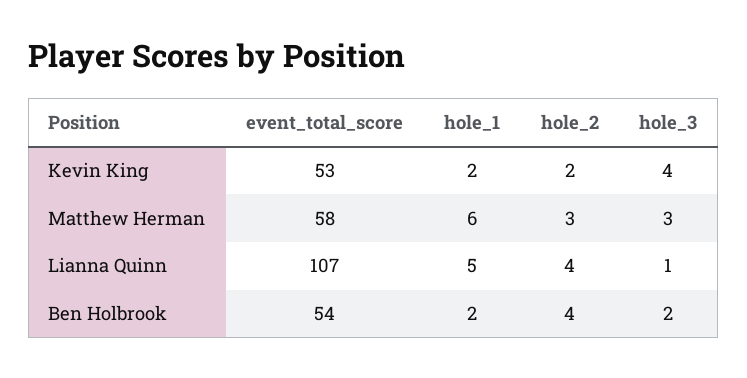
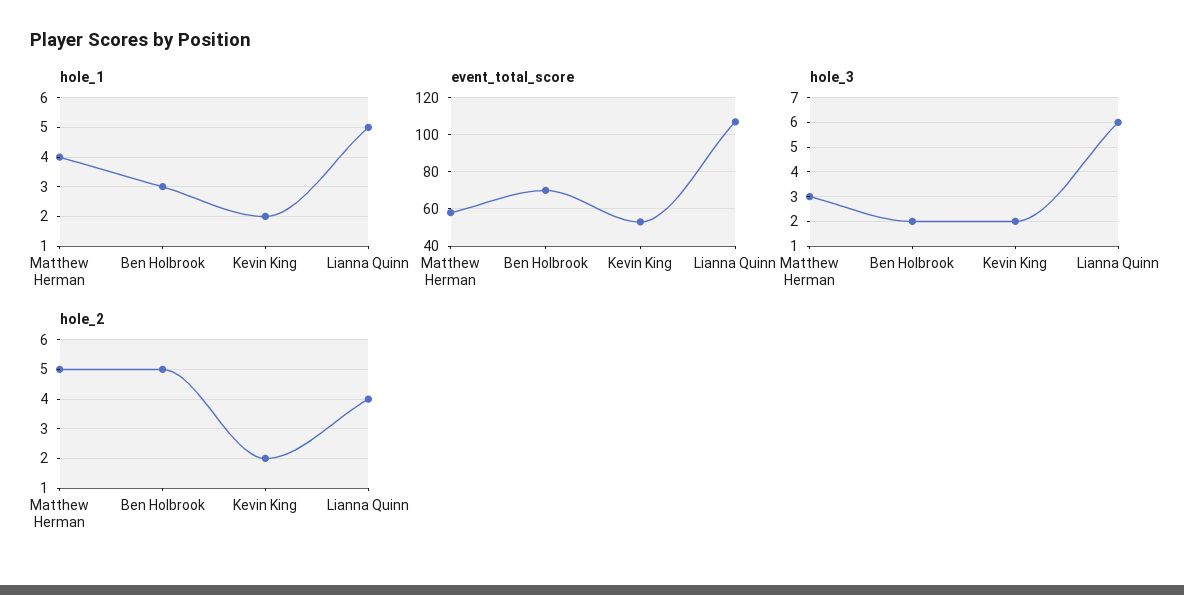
  {
    "event_total_score": {
      "Kevin King": 53,
      "Matthew Herman": 58,
      "Lianna Quinn": 107,
-     "Ben Holbrook": 54
+     "Ben Holbrook": 70
    },
    "hole_1": {
      "Kevin King": 2,
-     "Matthew Herman": 6,
+     "Matthew Herman": 4,
      "Lianna Quinn": 5,
-     "Ben Holbrook": 2
+     "Ben Holbrook": 3
    },
    "hole_2": {
      "Kevin King": 2,
-     "Matthew Herman": 3,
+     "Matthew Herman": 5,
      "Lianna Quinn": 4,
-     "Ben Holbrook": 4
+     "Ben Holbrook": 5
    },
    "hole_3": {
-     "Kevin King": 4,
+     "Kevin King": 2,
      "Matthew Herman": 3,
-     "Lianna Quinn": 1,
+     "Lianna Quinn": 6,
      "Ben Holbrook": 2
    }
  }

